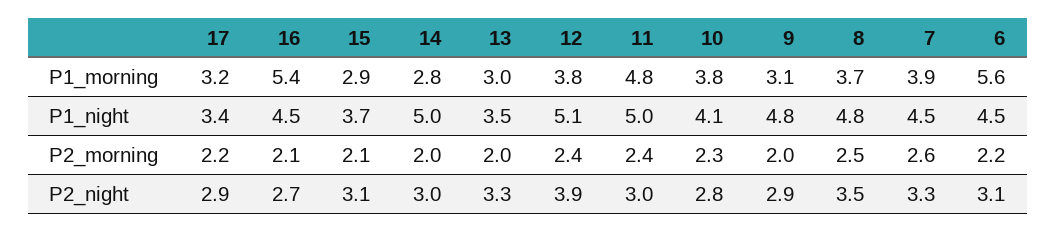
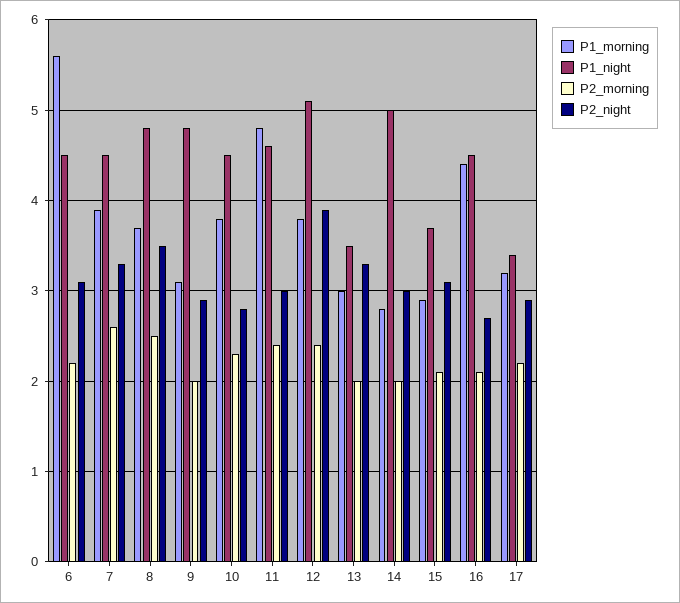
  {
    "P1_morning": {
      "17": 3.2,
-     "16": 5.4,
+     "16": 4.4,
      "15": 2.9,
      "14": 2.8,
      "13": 3,
      "12": 3.8,
      "11": 4.8,
      "10": 3.8,
      "9": 3.1,
      "8": 3.7,
      "7": 3.9,
      "6": 5.6
    },
    "P1_night": {
      "17": 3.4,
      "16": 4.5,
      "15": 3.7,
      "14": 5,
      "13": 3.5,
      "12": 5.1,
-     "11": 5,
+     "11": 4.6,
-     "10": 4.1,
+     "10": 4.5,
      "9": 4.8,
      "8": 4.8,
      "7": 4.5,
      "6": 4.5
    },
    "P2_morning": {
      "17": 2.2,
      "16": 2.1,
      "15": 2.1,
      "14": 2,
      "13": 2,
      "12": 2.4,
      "11": 2.4,
      "10": 2.3,
      "9": 2,
      "8": 2.5,
      "7": 2.6,
      "6": 2.2
    },
    "P2_night": {
      "17": 2.9,
      "16": 2.7,
      "15": 3.1,
      "14": 3,
      "13": 3.3,
      "12": 3.9,
      "11": 3,
      "10": 2.8,
      "9": 2.9,
      "8": 3.5,
      "7": 3.3,
      "6": 3.1
    }
  }

